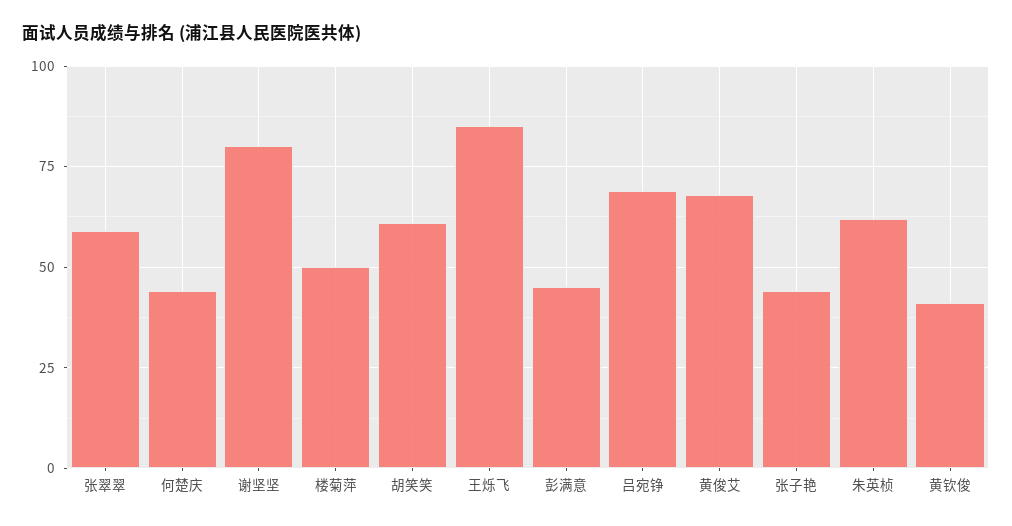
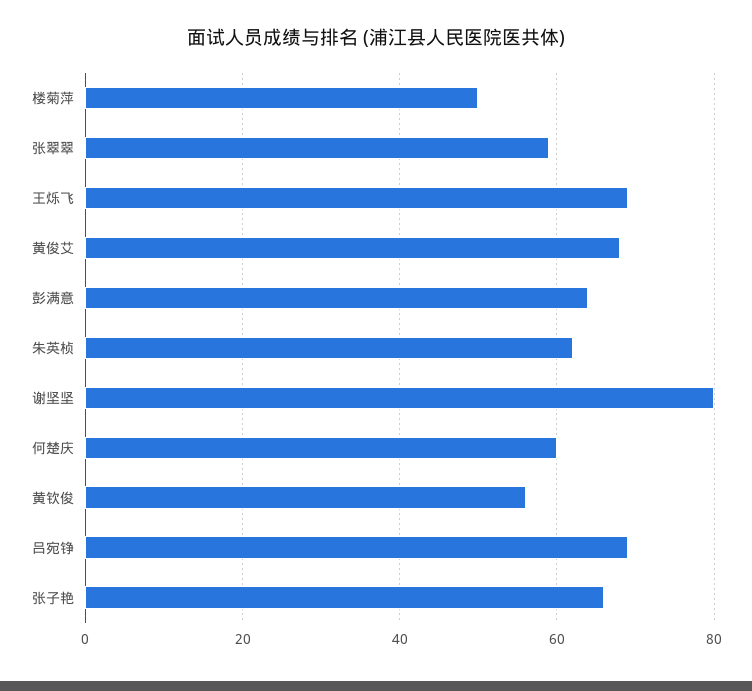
  {
    "张翠翠": 60,
-   "何楚庆": 45,
+   "何楚庆": 60,
    "谢坚坚": 80,
    "楼菊萍": 50,
-   "胡笑笑": 60,
-   "王烁飞": 85,
+   "王烁飞": 70,
-   "彭满意": 45,
+   "彭满意": 65,
    "吕宛铮": 70,
    "黄俊艾": 70,
-   "张子艳": 45,
+   "张子艳": 65,
    "朱英桢": 60,
-   "黄钦俊": 40
+   "黄钦俊": 55
  }

